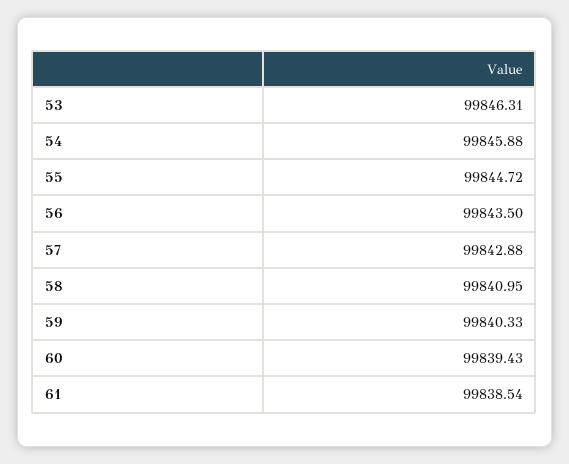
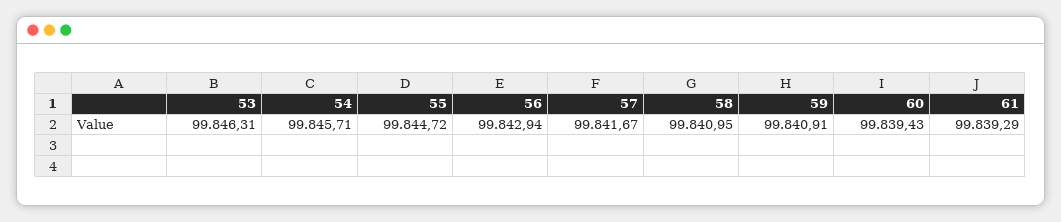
  {
    "53": 99846.31,
-   "54": 99845.88,
+   "54": 99845.71,
    "55": 99844.72,
-   "56": 99843.5,
+   "56": 99842.94,
-   "57": 99842.88,
+   "57": 99841.67,
    "58": 99840.95,
-   "59": 99840.33,
+   "59": 99840.91,
    "60": 99839.43,
-   "61": 99838.54
+   "61": 99839.29
  }

